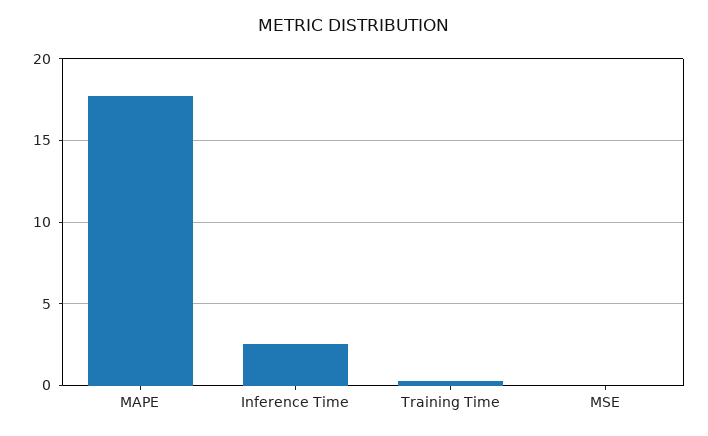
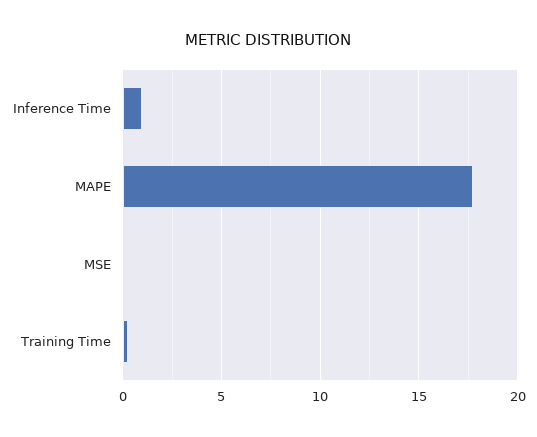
  {
    "MAPE": 17.5,
-   "Inference Time": 2.5,
+   "Inference Time": 1,
    "Training Time": 0.5,
    "MSE": 0
  }

